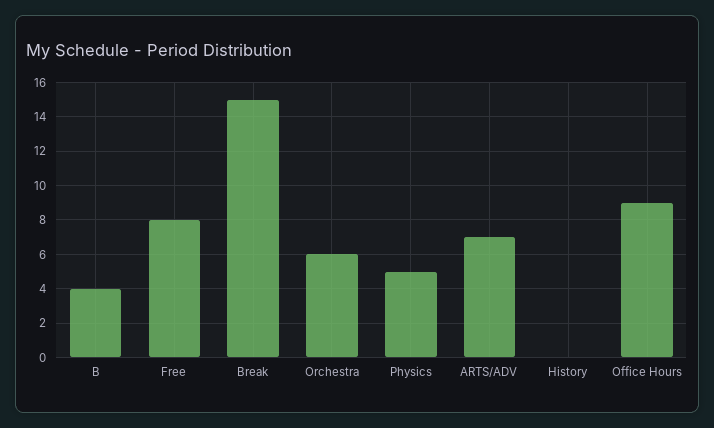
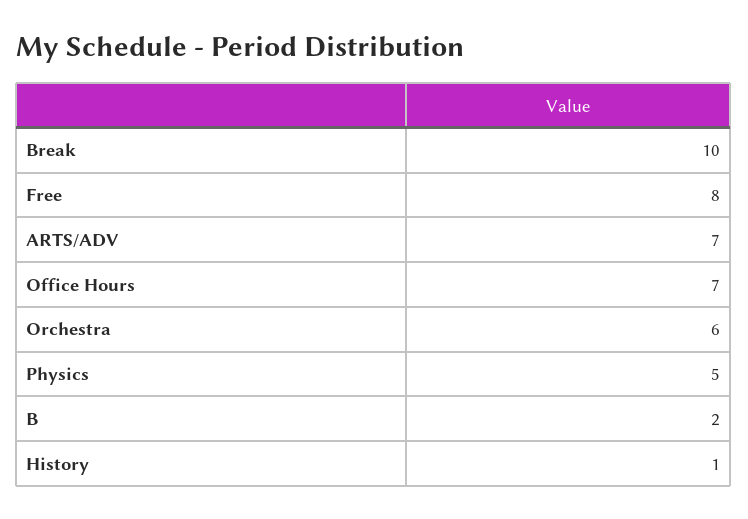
  {
-   "B": 4,
+   "B": 2,
    "Free": 8,
-   "Break": 15,
+   "Break": 10,
    "Orchestra": 6,
    "Physics": 5,
    "ARTS/ADV": 7,
-   "History": 0,
+   "History": 1,
-   "Office Hours": 9
+   "Office Hours": 7
  }

